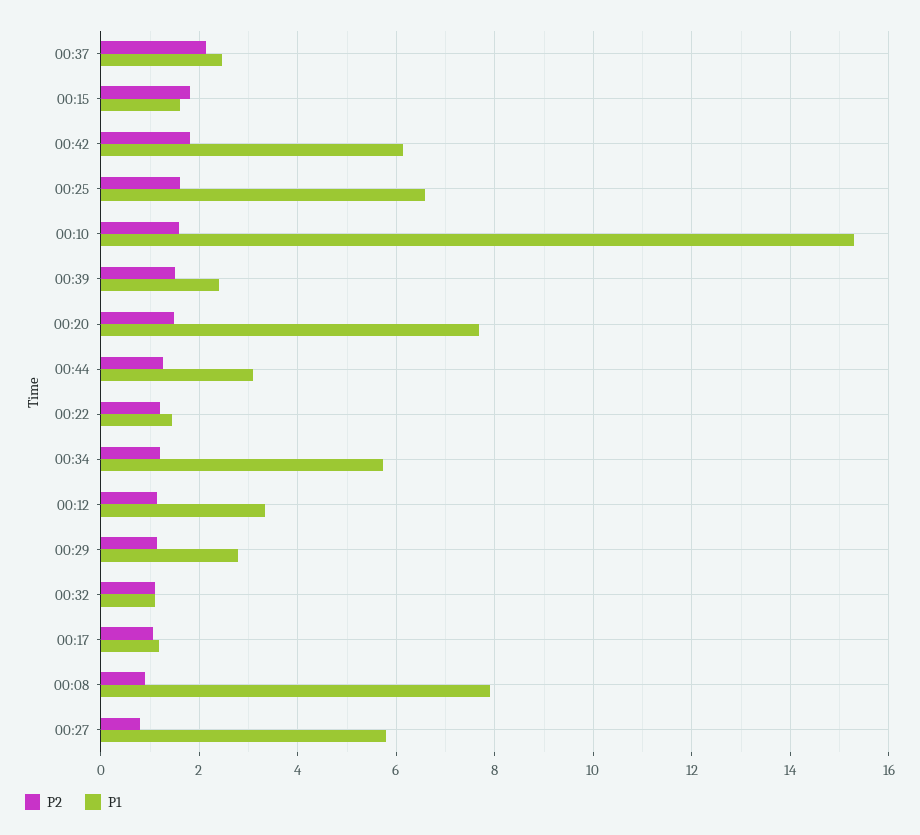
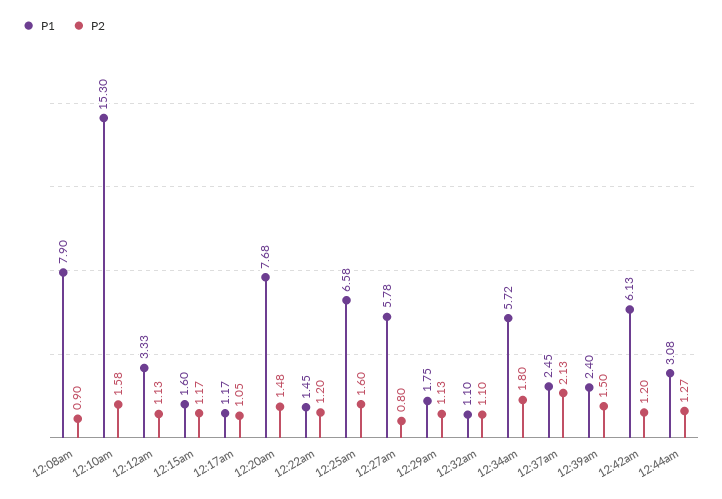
  {
    "P2": {
      "00:37": 2.13,
-     "00:15": 1.8,
+     "00:15": 1.17,
-     "00:42": 1.8,
+     "00:42": 1.2,
      "00:25": 1.6,
      "00:10": 1.58,
      "00:39": 1.5,
      "00:20": 1.48,
      "00:44": 1.27,
      "00:22": 1.2,
-     "00:34": 1.2,
+     "00:34": 1.8,
      "00:12": 1.13,
      "00:29": 1.13,
      "00:32": 1.1,
      "00:17": 1.05,
      "00:08": 0.9,
      "00:27": 0.8
    },
    "P1": {
      "00:37": 2.45,
      "00:15": 1.6,
      "00:42": 6.13,
      "00:25": 6.58,
      "00:10": 15.3,
      "00:39": 2.4,
      "00:20": 7.68,
      "00:44": 3.08,
      "00:22": 1.45,
      "00:34": 5.72,
      "00:12": 3.33,
-     "00:29": 2.8,
+     "00:29": 1.75,
      "00:32": 1.1,
      "00:17": 1.17,
      "00:08": 7.9,
      "00:27": 5.78
    }
  }

